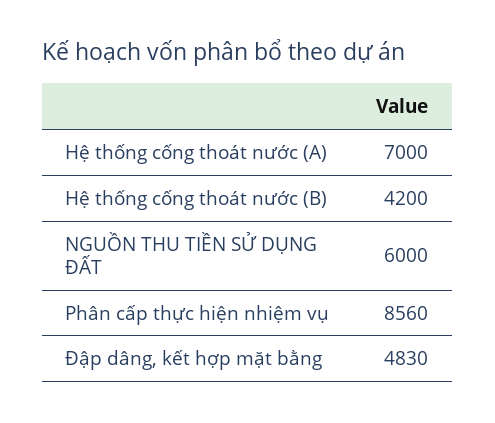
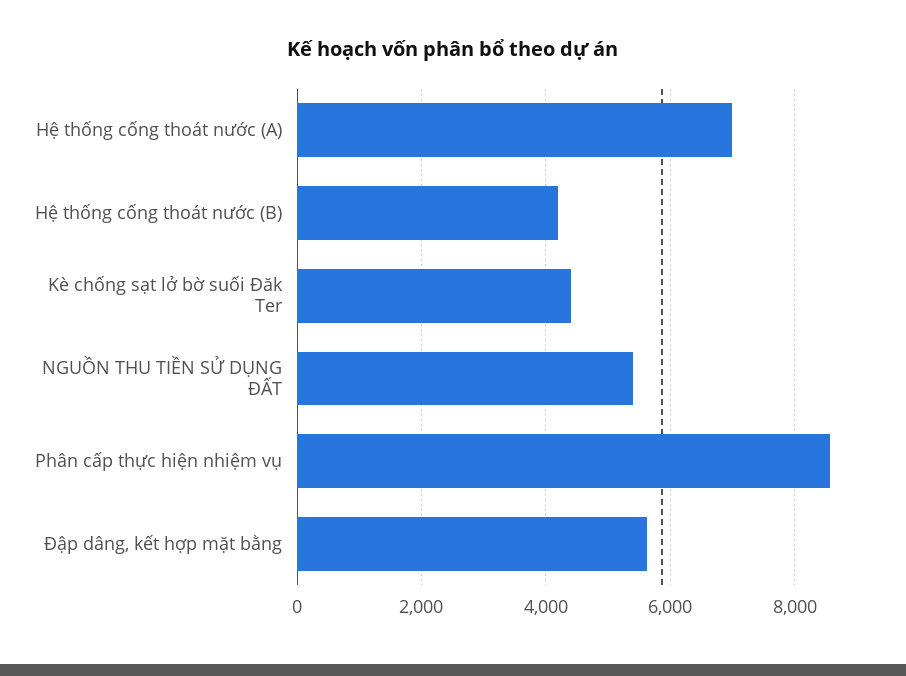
  {
    "Hệ thống cống thoát nước (A)": 7000,
    "Hệ thống cống thoát nước (B)": 4200,
-   "NGUỒN THU TIỀN SỬ DỤNG ĐẤT": 6000,
+   "NGUỒN THU TIỀN SỬ DỤNG ĐẤT": 5400,
    "Phân cấp thực hiện nhiệm vụ": 8560,
-   "Đập dâng, kết hợp mặt bằng": 4830
+   "Đập dâng, kết hợp mặt bằng": 5600,
+   "Kè chống sạt lở bờ suối Đăk Ter": 4400
  }

